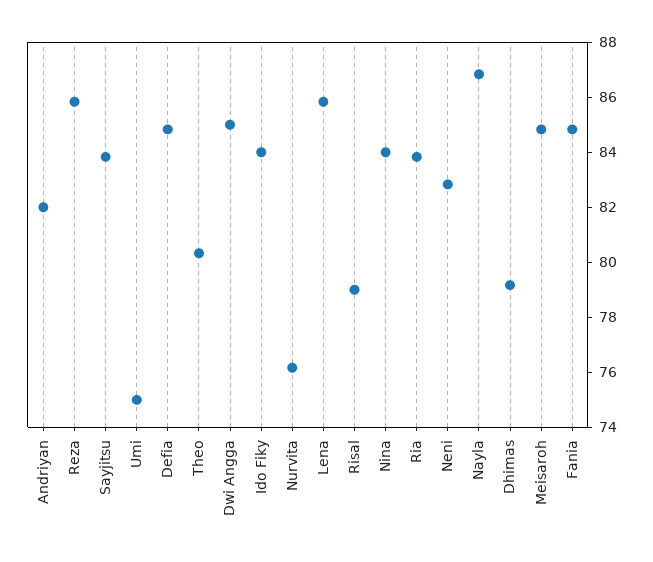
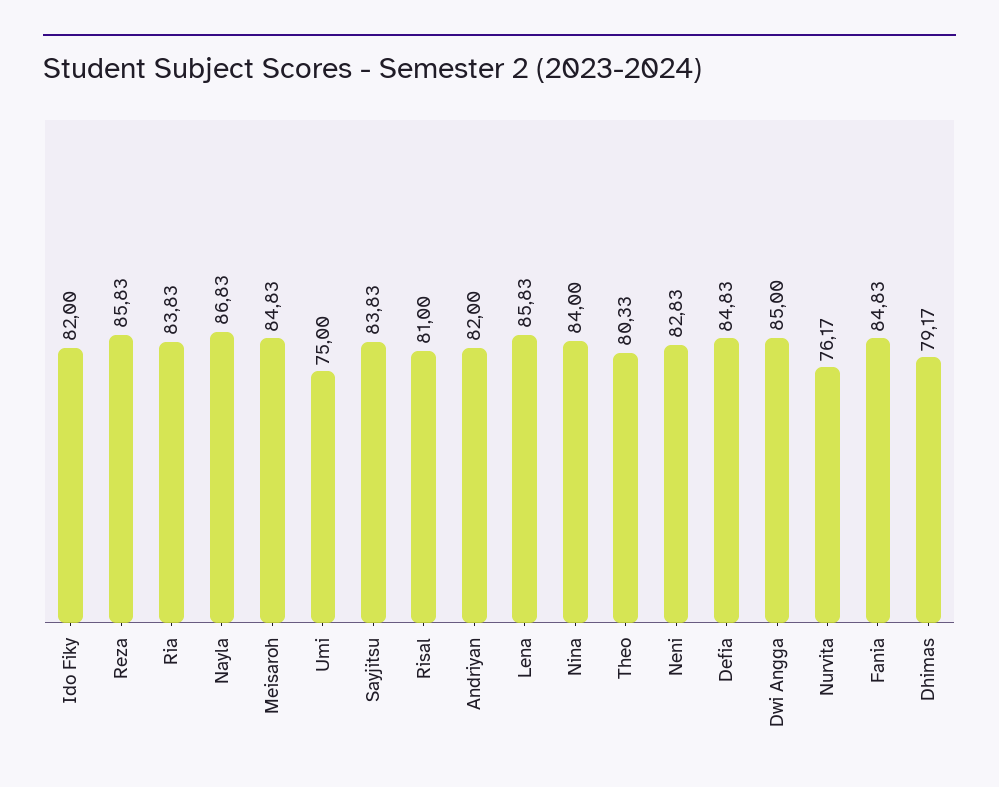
  {
    "Andriyan": 82,
    "Reza": 85.83,
    "Sayjitsu": 83.83,
    "Umi": 75,
    "Defia": 84.83,
    "Theo": 80.33,
    "Dwi Angga": 85,
-   "Ido Fiky": 84,
+   "Ido Fiky": 82,
    "Nurvita": 76.17,
    "Lena": 85.83,
-   "Risal": 79,
+   "Risal": 81,
    "Nina": 84,
    "Ria": 83.83,
    "Neni": 82.83,
    "Nayla": 86.83,
    "Dhimas": 79.17,
    "Meisaroh": 84.83,
    "Fania": 84.83
  }

